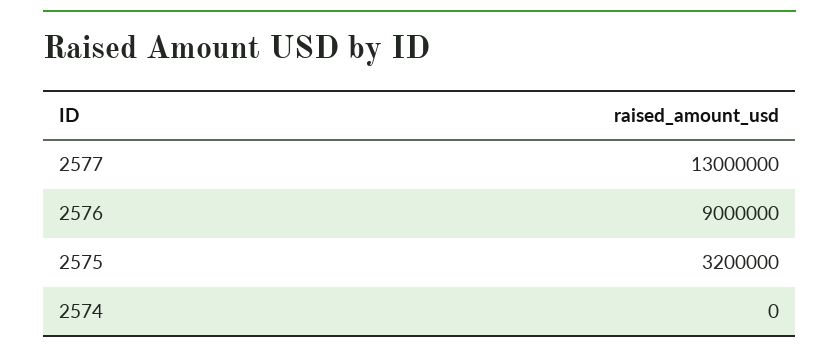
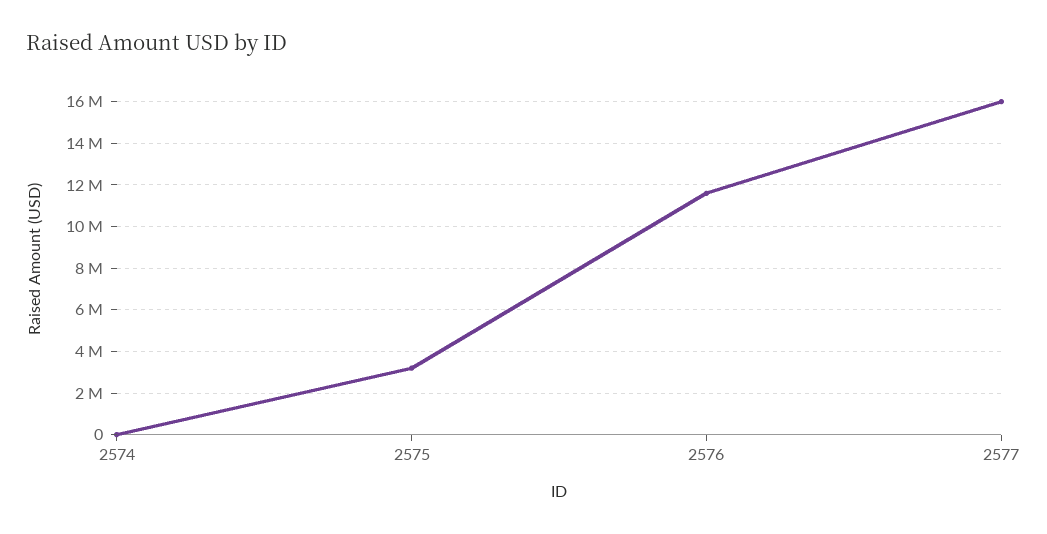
  {
-   "2577": 13000000,
+   "2577": 16000000,
-   "2576": 9000000,
+   "2576": 11500000,
    "2575": 3200000,
    "2574": 0
  }

